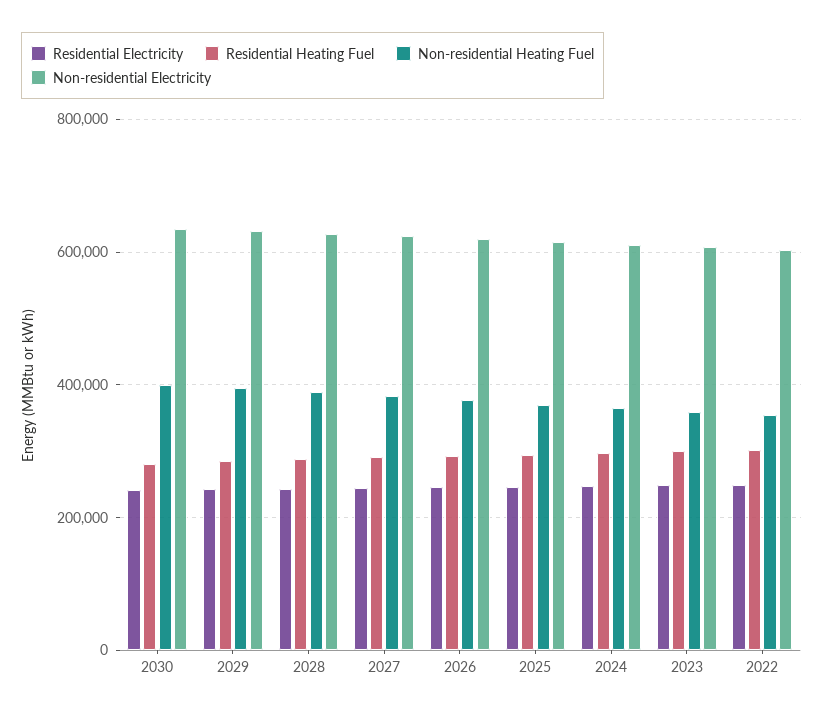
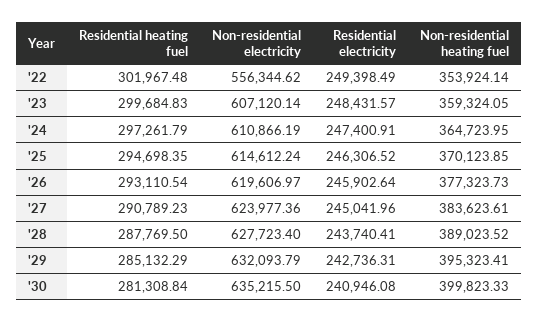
  {
    "Residential Electricity": {
      "2030": 240946.08,
      "2029": 242736.31,
      "2028": 243740.41,
      "2027": 245041.96,
      "2026": 245902.64,
      "2025": 246306.52,
      "2024": 247400.91,
      "2023": 248431.57,
      "2022": 249398.49
    },
    "Residential Heating Fuel": {
      "2030": 281308.84,
      "2029": 285132.29,
      "2028": 287769.5,
      "2027": 290789.23,
      "2026": 293110.54,
      "2025": 294698.35,
      "2024": 297261.79,
      "2023": 299684.83,
      "2022": 301967.48
    },
    "Non-residential Heating Fuel": {
      "2030": 399823.33,
      "2029": 395323.41,
      "2028": 389023.52,
      "2027": 383623.61,
      "2026": 377323.73,
      "2025": 370123.85,
      "2024": 364723.95,
      "2023": 359324.05,
      "2022": 353924.14
    },
    "Non-residential Electricity": {
      "2030": 635215.5,
      "2029": 632093.79,
      "2028": 627723.4,
      "2027": 623977.36,
      "2026": 619606.97,
      "2025": 614612.24,
      "2024": 610866.19,
      "2023": 607120.14,
-     "2022": 600000
+     "2022": 556344.62
    }
  }

